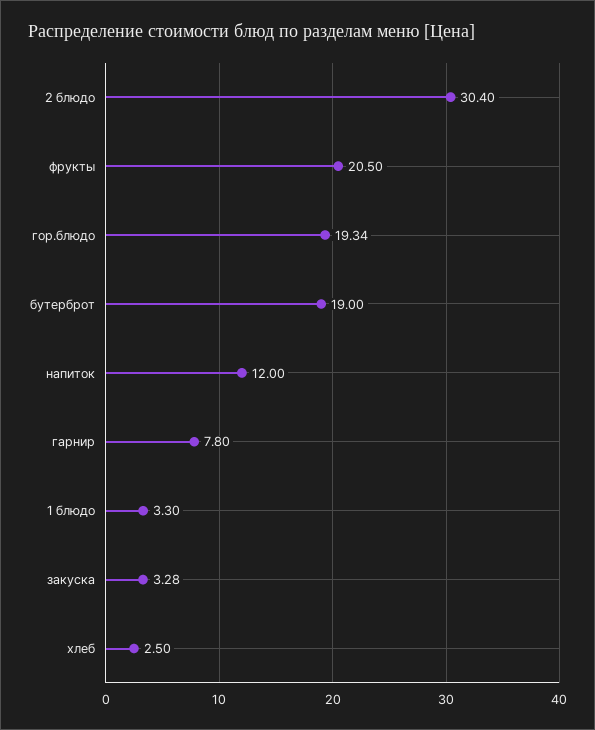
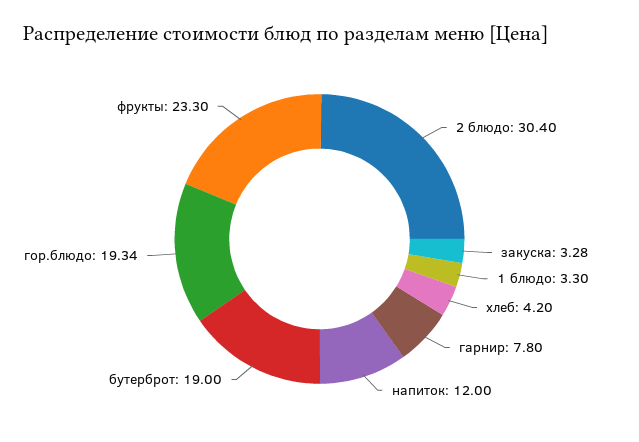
  {
    "2 блюдо": 30.4,
-   "фрукты": 20.5,
+   "фрукты": 23.3,
    "гор.блюдо": 19.34,
    "бутерброт": 19,
    "напиток": 12,
    "гарнир": 7.8,
    "1 блюдо": 3.3,
    "закуска": 3.28,
-   "хлеб": 2.5
+   "хлеб": 4.2
  }

